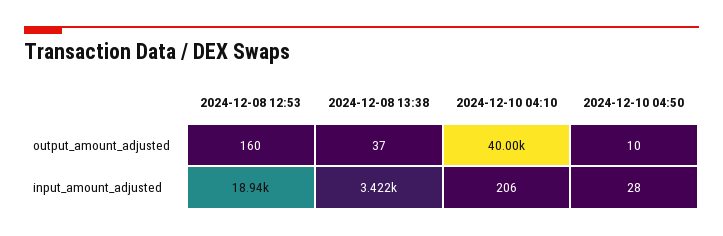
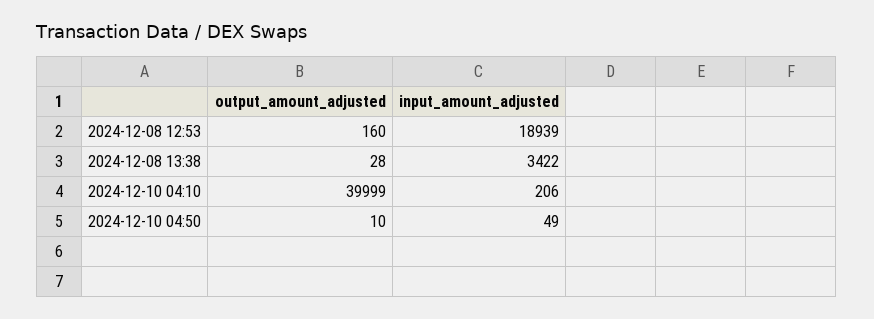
  {
    "2024-12-08 12:53": {
      "output_amount_adjusted": 160,
      "input_amount_adjusted": 18939
    },
    "2024-12-08 13:38": {
-     "output_amount_adjusted": 37,
+     "output_amount_adjusted": 28,
      "input_amount_adjusted": 3422
    },
    "2024-12-10 04:10": {
      "output_amount_adjusted": 39999,
      "input_amount_adjusted": 206
    },
    "2024-12-10 04:50": {
      "output_amount_adjusted": 10,
-     "input_amount_adjusted": 28
+     "input_amount_adjusted": 49
    }
  }

